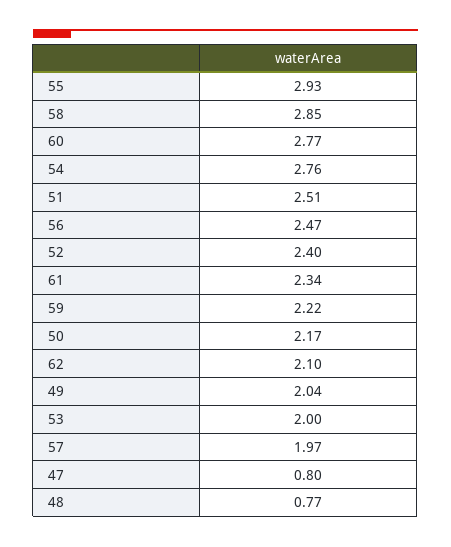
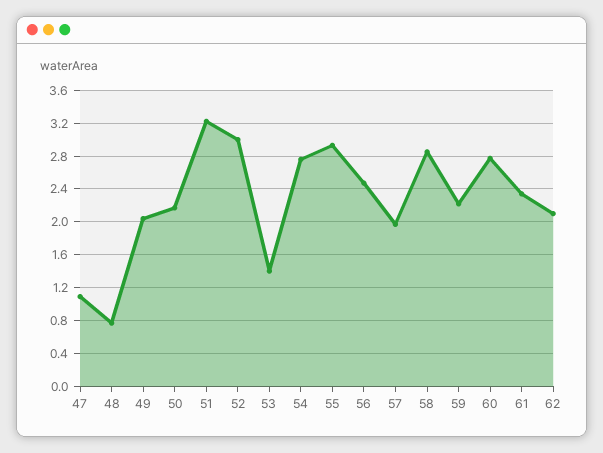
  {
    "55": 2.93,
    "58": 2.85,
    "60": 2.77,
    "54": 2.76,
-   "51": 2.51,
+   "51": 3.2,
    "56": 2.47,
-   "52": 2.4,
+   "52": 3,
    "61": 2.34,
    "59": 2.22,
    "50": 2.17,
    "62": 2.1,
    "49": 2.04,
-   "53": 2,
+   "53": 1.4,
    "57": 1.97,
-   "47": 0.8,
+   "47": 1.1,
    "48": 0.77
  }

